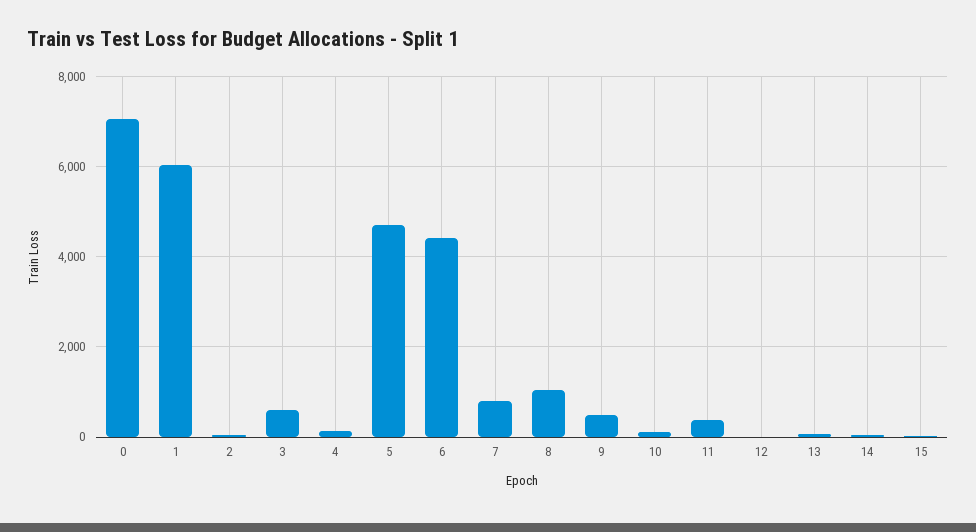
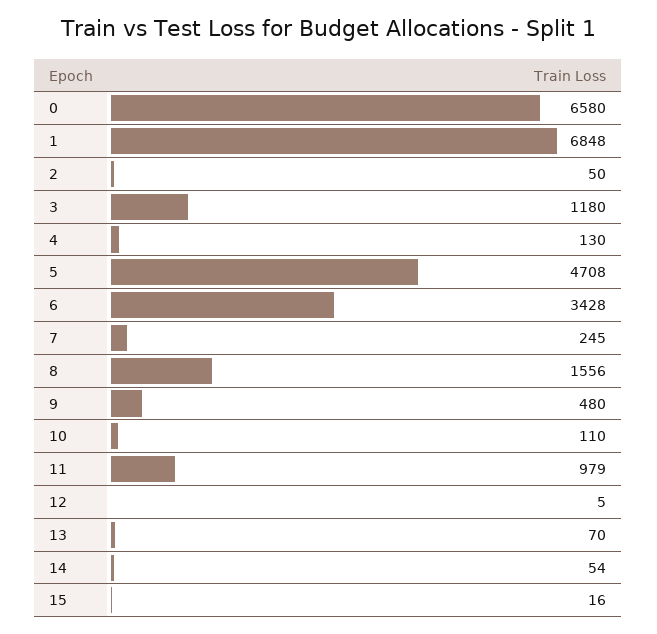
  {
-   "0": 7000,
+   "0": 6580,
-   "1": 6000,
+   "1": 6848,
    "2": 50,
-   "3": 600,
+   "3": 1180,
    "4": 130,
    "5": 4708,
-   "6": 4400,
+   "6": 3428,
-   "7": 800,
+   "7": 245,
-   "8": 1000,
+   "8": 1556,
    "9": 480,
    "10": 110,
-   "11": 400,
+   "11": 979,
    "12": 5,
    "13": 70,
    "14": 54,
    "15": 16
  }

